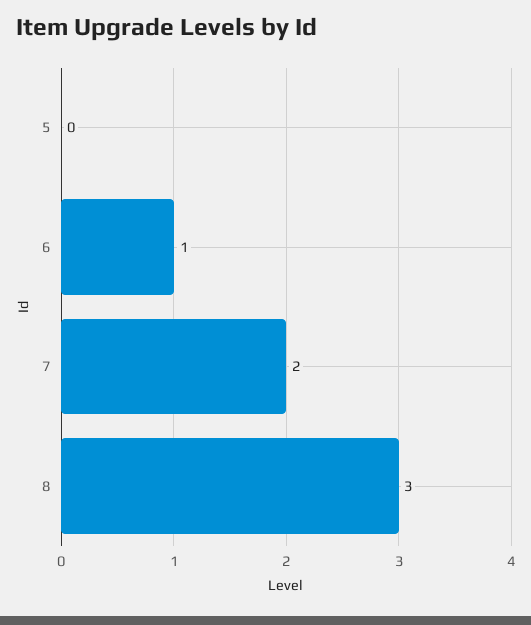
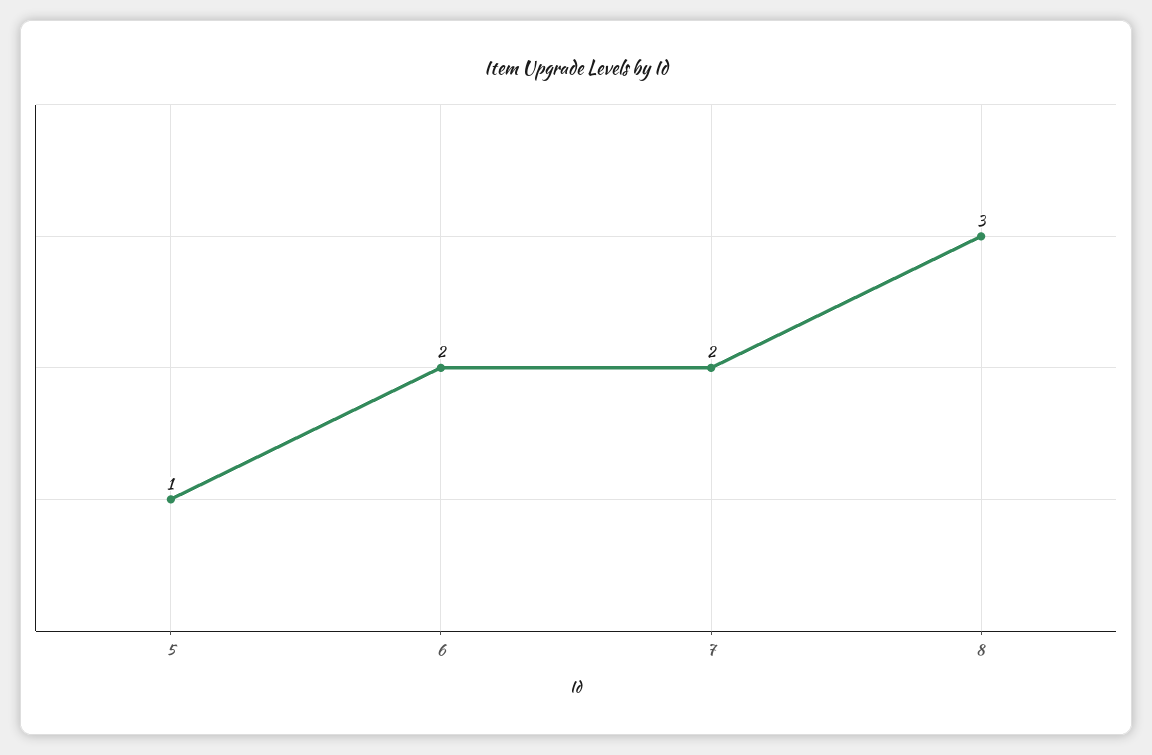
  {
-   "5": 0,
+   "5": 1,
-   "6": 1,
+   "6": 2,
    "7": 2,
    "8": 3
  }

